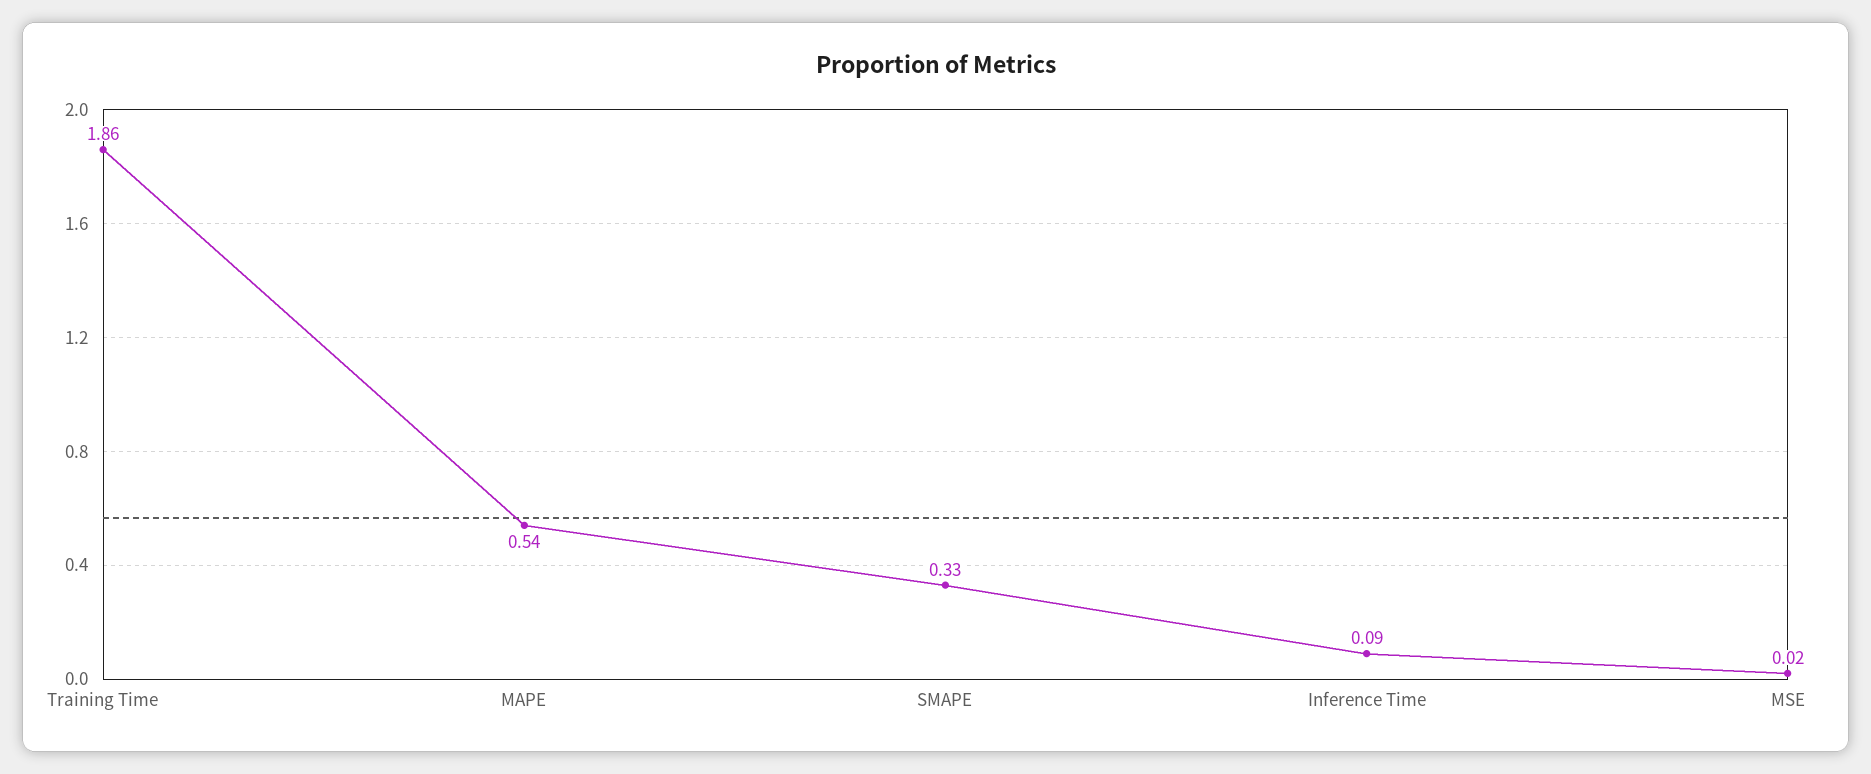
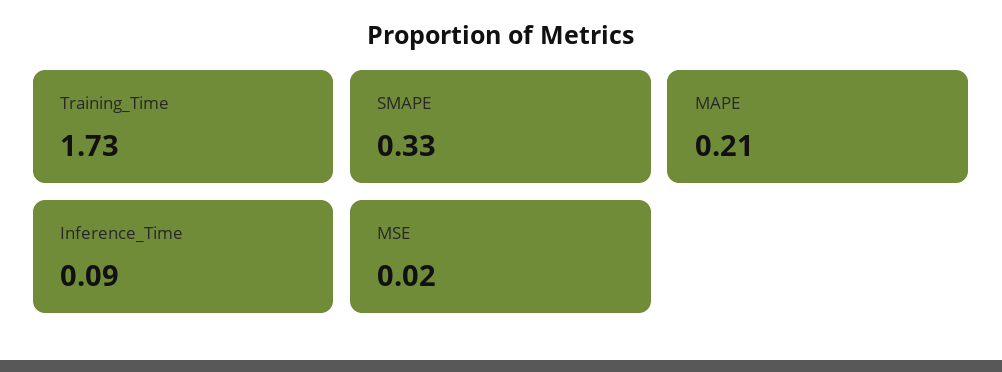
  {
-   "Training Time": 1.86,
+   "Training Time": 1.73,
-   "MAPE": 0.54,
+   "MAPE": 0.21,
    "SMAPE": 0.33,
    "Inference Time": 0.09,
    "MSE": 0.02
  }

